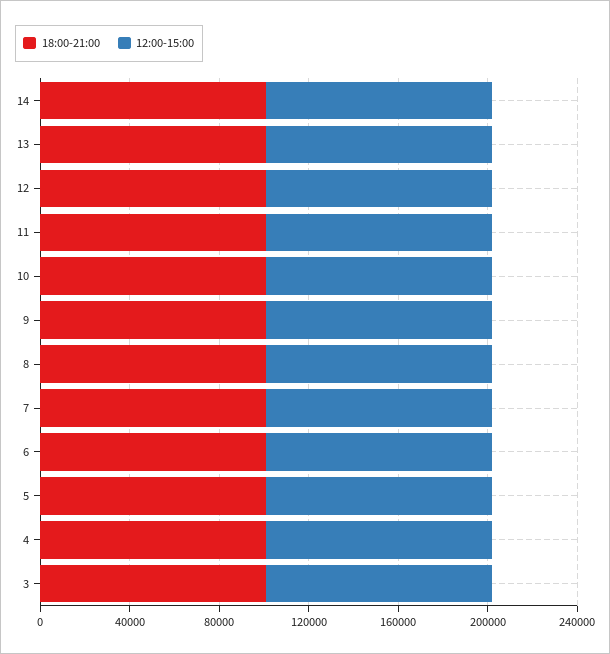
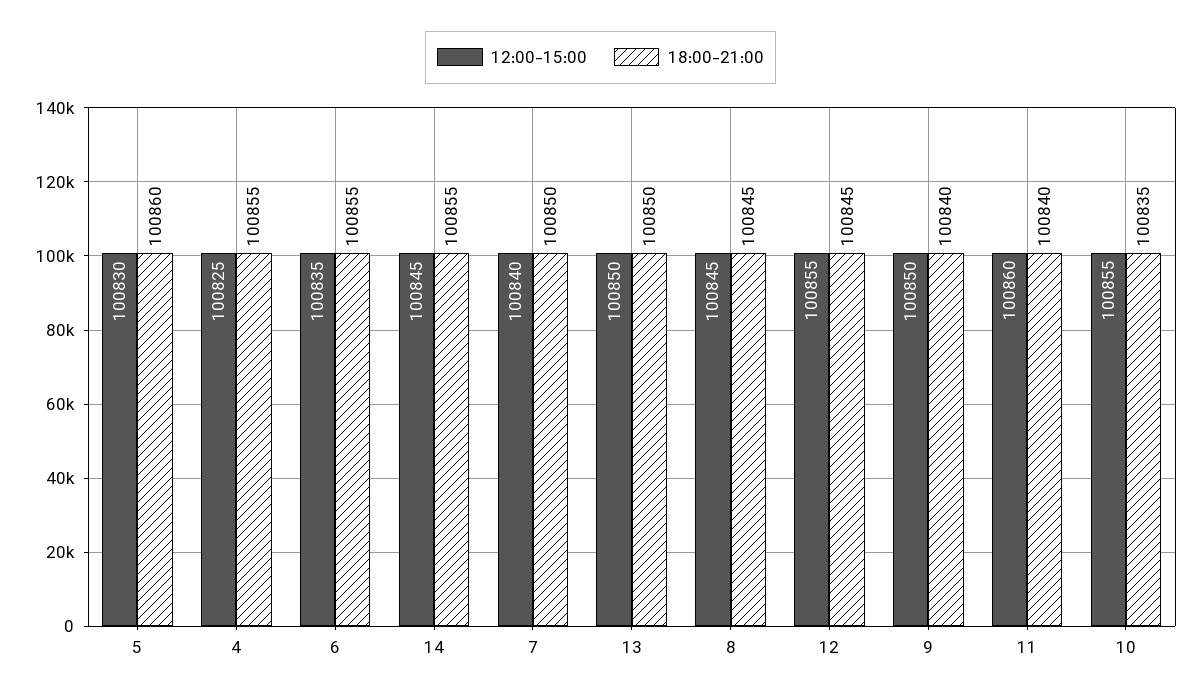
  {
    "18:00-21:00": {
      "14": 100855,
      "13": 100850,
      "12": 100845,
      "11": 100840,
      "10": 100835,
      "9": 100840,
      "8": 100845,
      "7": 100850,
      "6": 100855,
      "5": 100860,
-     "4": 100855,
+     "4": 100855
-     "3": 100000
    },
    "12:00-15:00": {
      "14": 100845,
      "13": 100850,
      "12": 100855,
      "11": 100860,
      "10": 100855,
      "9": 100850,
      "8": 100845,
      "7": 100840,
      "6": 100835,
      "5": 100830,
-     "4": 100825,
+     "4": 100825
-     "3": 100000
    }
  }

